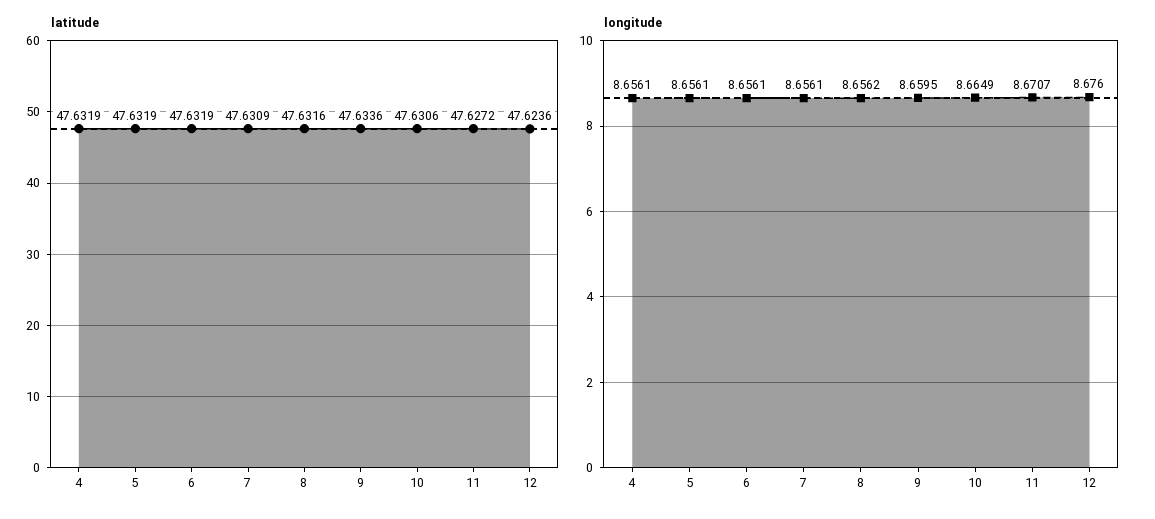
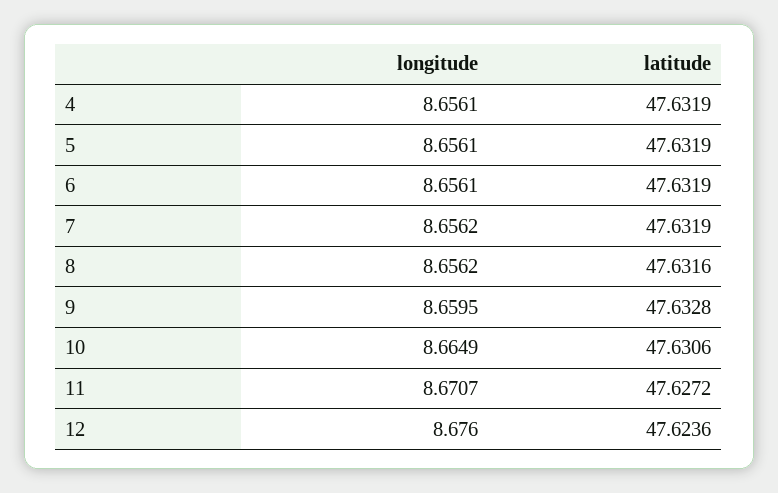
  {
    "latitude": {
      "4": 47.6319,
      "5": 47.6319,
      "6": 47.6319,
-     "7": 47.6309,
+     "7": 47.6319,
      "8": 47.6316,
-     "9": 47.6336,
+     "9": 47.6328,
      "10": 47.6306,
      "11": 47.6272,
      "12": 47.6236
    },
    "longitude": {
      "4": 8.6561,
      "5": 8.6561,
      "6": 8.6561,
-     "7": 8.6561,
+     "7": 8.6562,
      "8": 8.6562,
      "9": 8.6595,
      "10": 8.6649,
      "11": 8.6707,
      "12": 8.676
    }
  }

